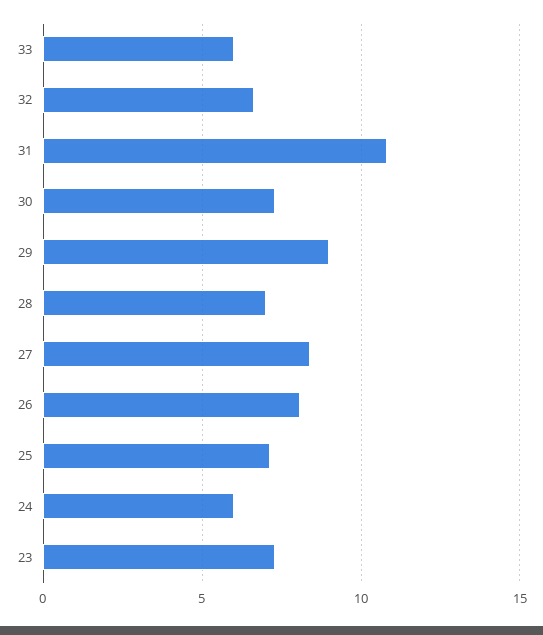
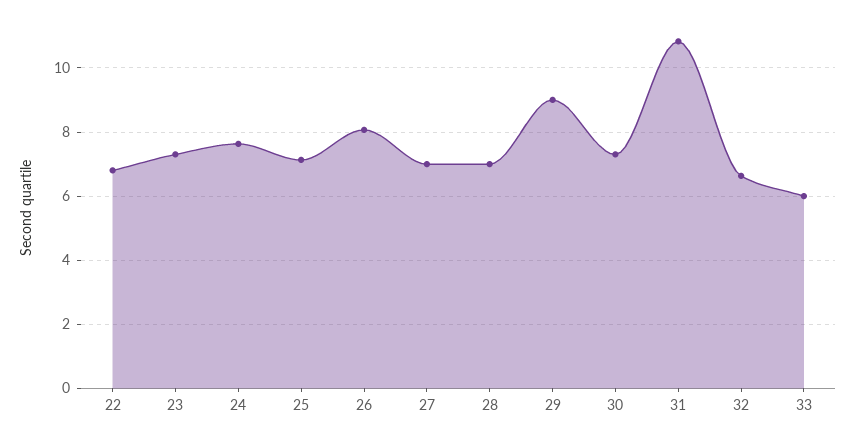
  {
    "33": 6,
    "32": 6.6,
    "31": 10.8,
    "30": 7.4,
    "29": 9,
    "28": 7,
-   "27": 8.5,
+   "27": 7,
    "26": 8,
    "25": 7.2,
-   "24": 6,
+   "24": 7.6,
-   "23": 7.4
+   "23": 7.4,
+   "22": 6.8
  }

